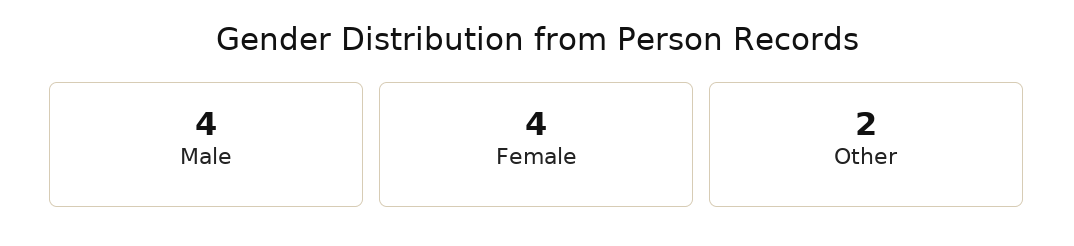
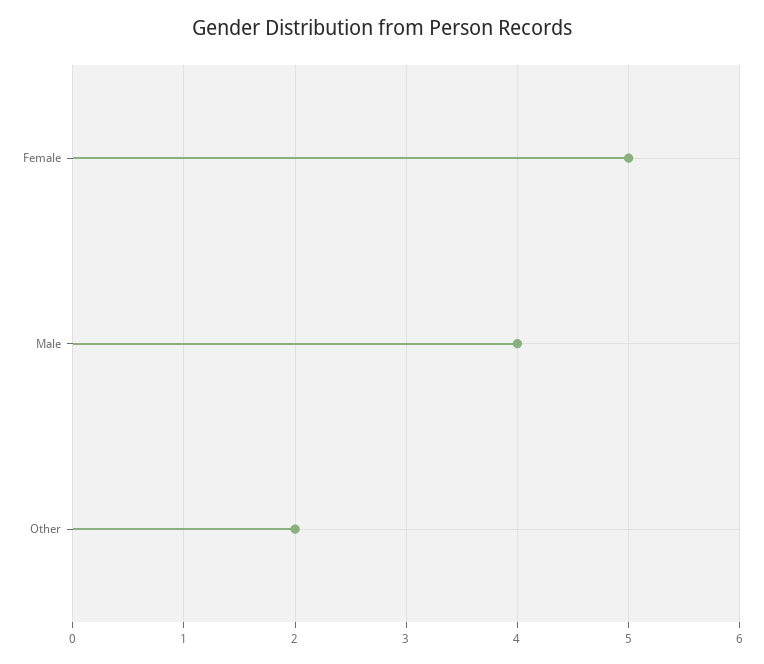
  {
    "Male": 4,
-   "Female": 4,
+   "Female": 5,
    "Other": 2
  }

